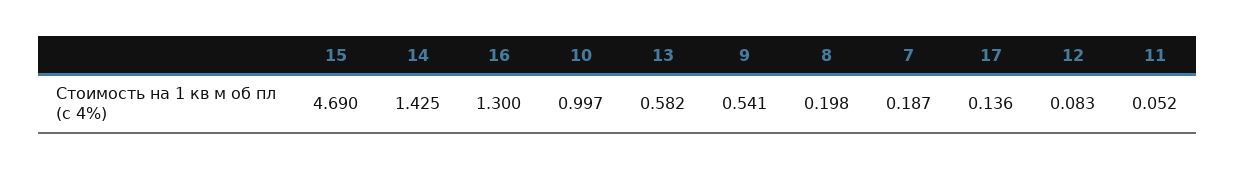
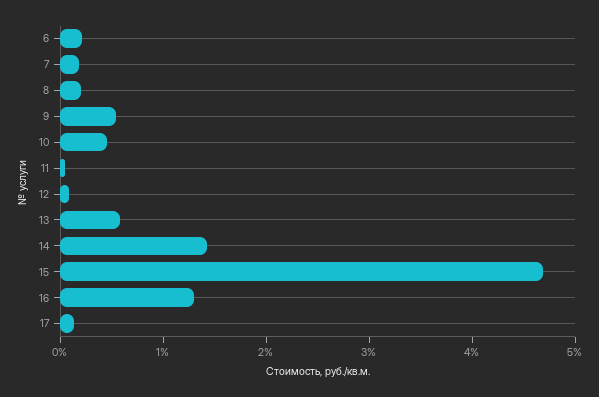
  {
    "15": 4.69,
    "14": 1.425,
    "16": 1.3,
-   "10": 0.997,
+   "10": 0.4,
    "13": 0.582,
    "9": 0.541,
    "8": 0.198,
    "7": 0.187,
    "17": 0.136,
    "12": 0.083,
-   "11": 0.052
+   "11": 0.052,
+   "6": 0.2
  }

